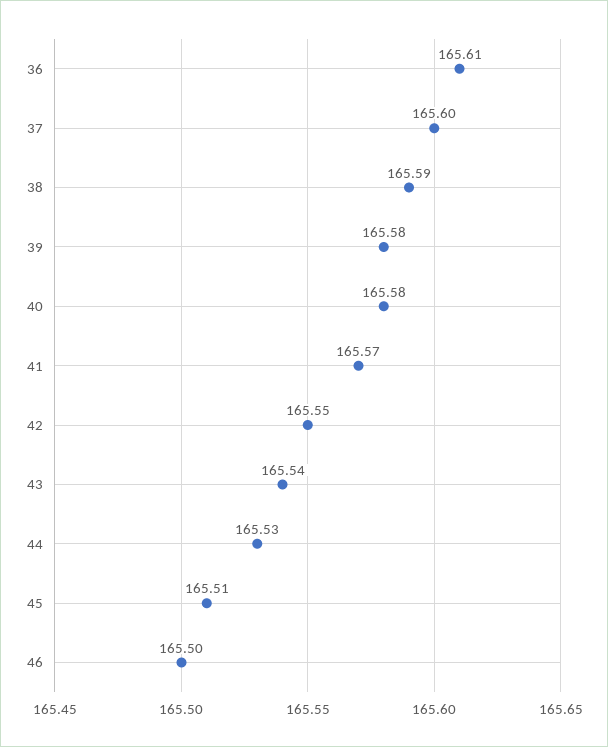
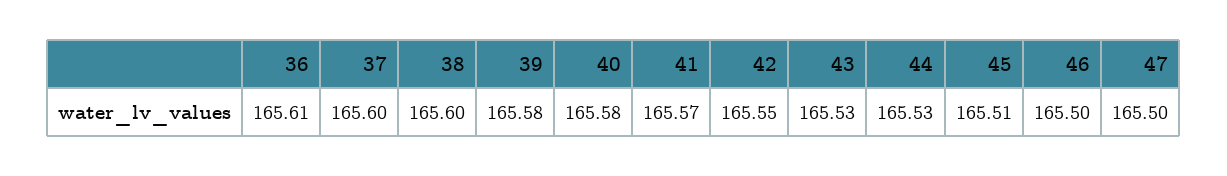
  {
    "36": 165.61,
    "37": 165.6,
-   "38": 165.59,
+   "38": 165.6,
    "39": 165.58,
    "40": 165.58,
    "41": 165.57,
    "42": 165.55,
-   "43": 165.54,
+   "43": 165.53,
    "44": 165.53,
    "45": 165.51,
-   "46": 165.5
+   "46": 165.5,
+   "47": 165.5
  }

